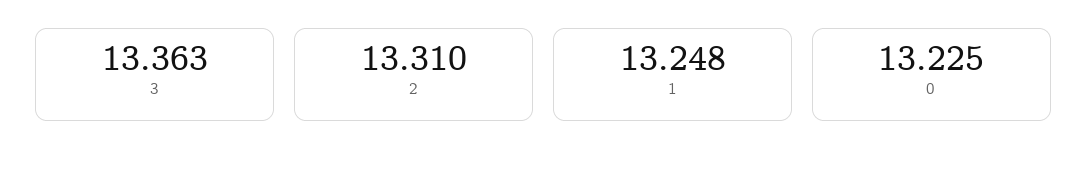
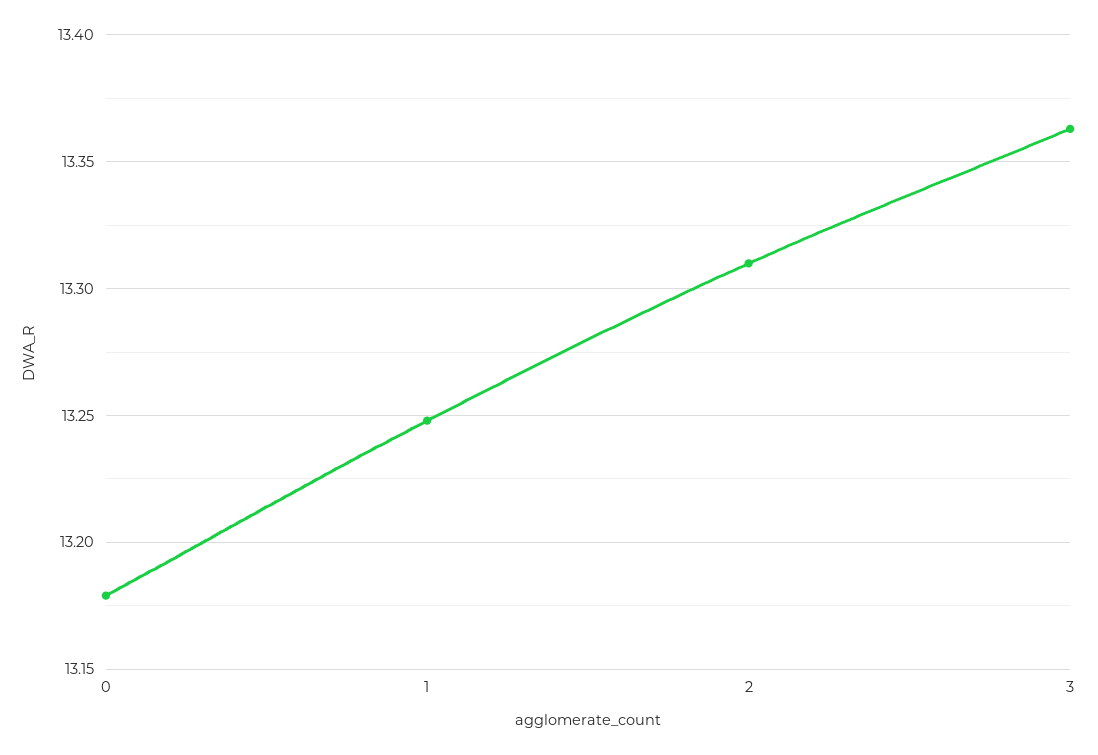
  {
    "3": 13.363,
    "2": 13.31,
    "1": 13.248,
-   "0": 13.225
+   "0": 13.18
  }

